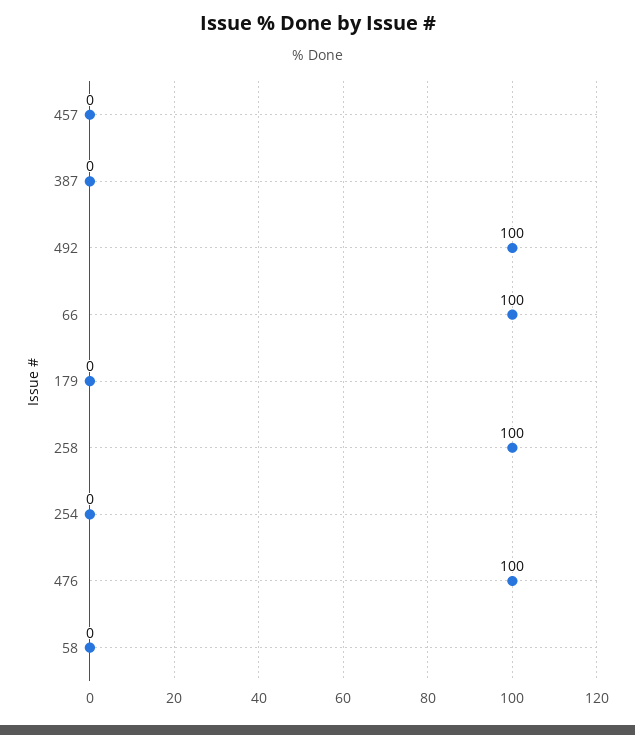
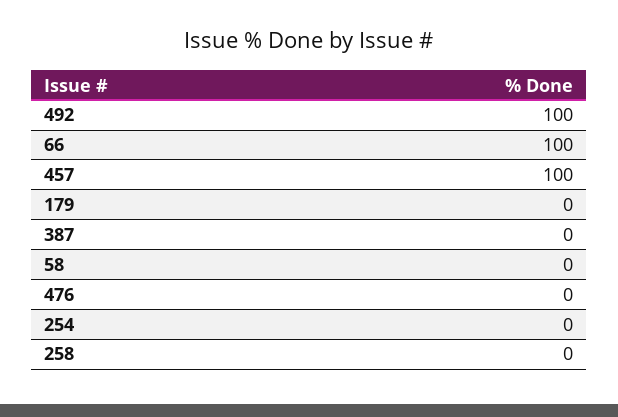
  {
-   "457": 0,
+   "457": 100,
    "387": 0,
    "492": 100,
    "66": 100,
    "179": 0,
-   "258": 100,
+   "258": 0,
    "254": 0,
-   "476": 100,
+   "476": 0,
    "58": 0
  }

